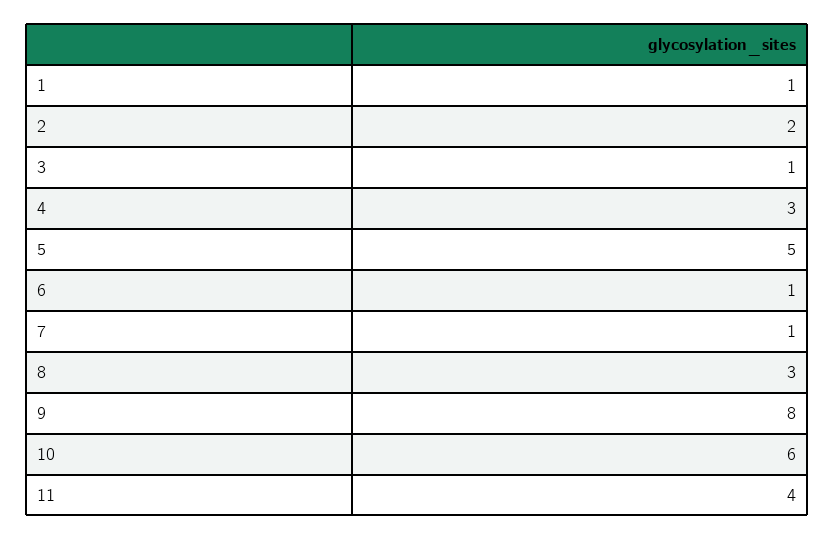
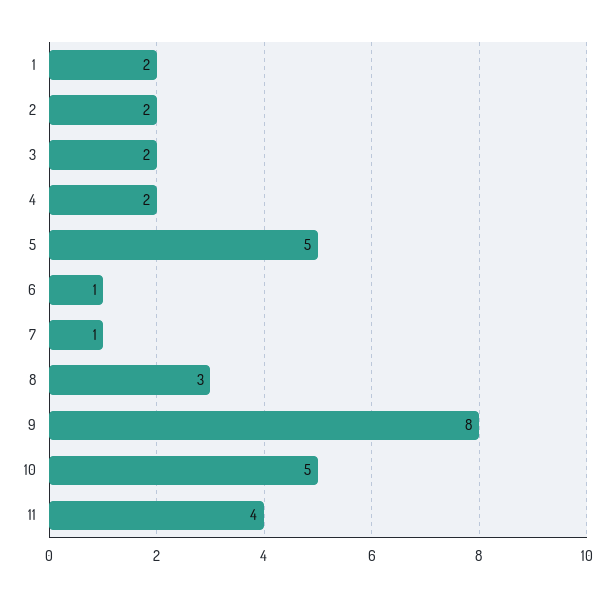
  {
-   "1": 1,
+   "1": 2,
    "2": 2,
-   "3": 1,
+   "3": 2,
-   "4": 3,
+   "4": 2,
    "5": 5,
    "6": 1,
    "7": 1,
    "8": 3,
    "9": 8,
-   "10": 6,
+   "10": 5,
    "11": 4
  }

